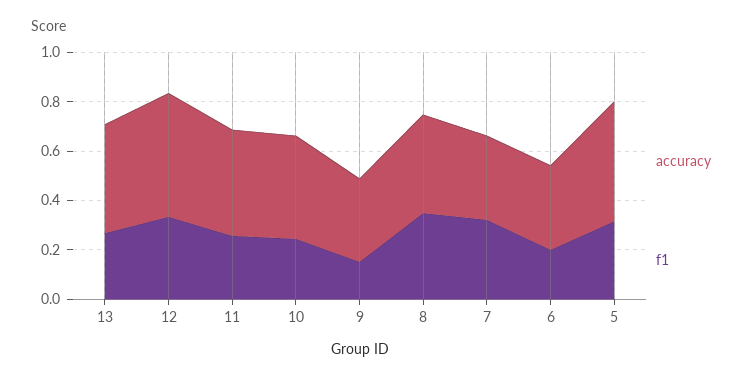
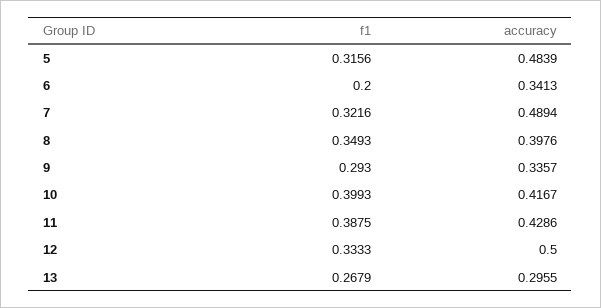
  {
    "accuracy": {
-     "13": 0.45,
+     "13": 0.2955,
      "12": 0.5,
      "11": 0.4286,
      "10": 0.4167,
      "9": 0.3357,
      "8": 0.3976,
-     "7": 0.35,
+     "7": 0.4894,
      "6": 0.3413,
      "5": 0.4839
    },
    "f1": {
      "13": 0.2679,
      "12": 0.3333,
-     "11": 0.25,
+     "11": 0.3875,
-     "10": 0.25,
+     "10": 0.3993,
-     "9": 0.15,
+     "9": 0.293,
      "8": 0.3493,
      "7": 0.3216,
      "6": 0.2,
      "5": 0.3156
    }
  }

